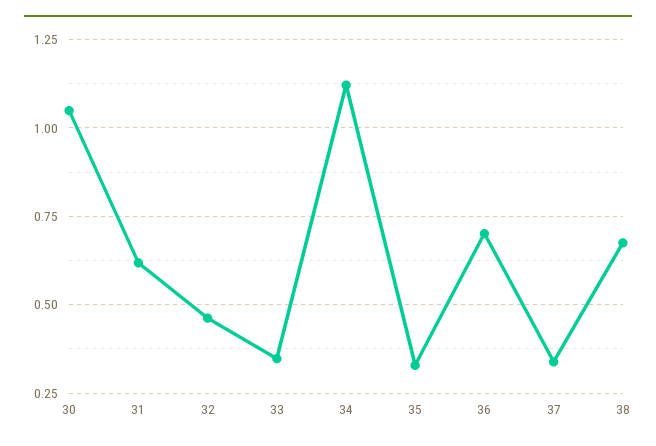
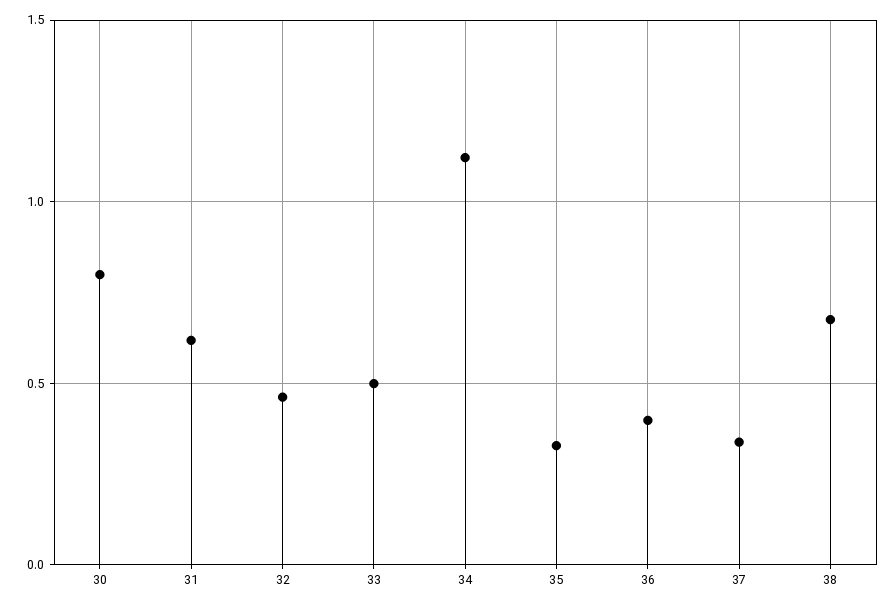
  {
-   "30": 1.05,
+   "30": 0.8,
    "31": 0.625,
    "32": 0.45,
-   "33": 0.35,
+   "33": 0.5,
    "34": 1.125,
    "35": 0.325,
-   "36": 0.7,
+   "36": 0.4,
    "37": 0.35,
    "38": 0.675
  }

